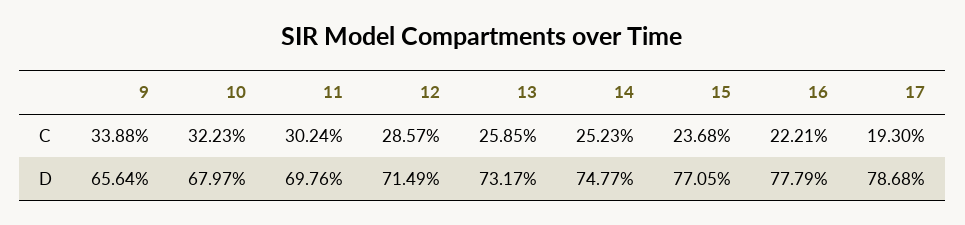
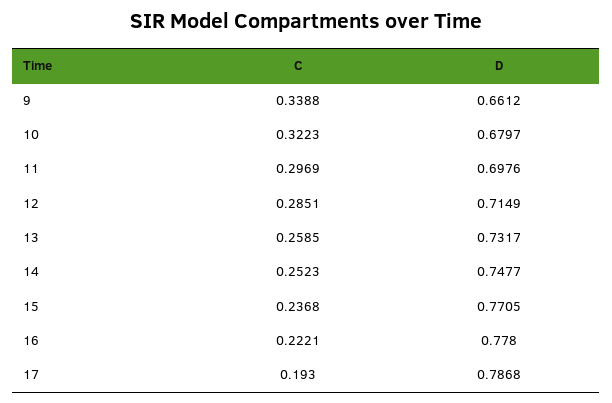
  {
    "9": {
      "C": 0.3388,
-     "D": 0.6564
+     "D": 0.6612
    },
    "10": {
      "C": 0.3223,
      "D": 0.6797
    },
    "11": {
-     "C": 0.3024,
+     "C": 0.2969,
      "D": 0.6976
    },
    "12": {
-     "C": 0.2857,
+     "C": 0.2851,
      "D": 0.7149
    },
    "13": {
      "C": 0.2585,
      "D": 0.7317
    },
    "14": {
      "C": 0.2523,
      "D": 0.7477
    },
    "15": {
      "C": 0.2368,
      "D": 0.7705
    },
    "16": {
      "C": 0.2221,
-     "D": 0.7779
+     "D": 0.778
    },
    "17": {
      "C": 0.193,
      "D": 0.7868
    }
  }

